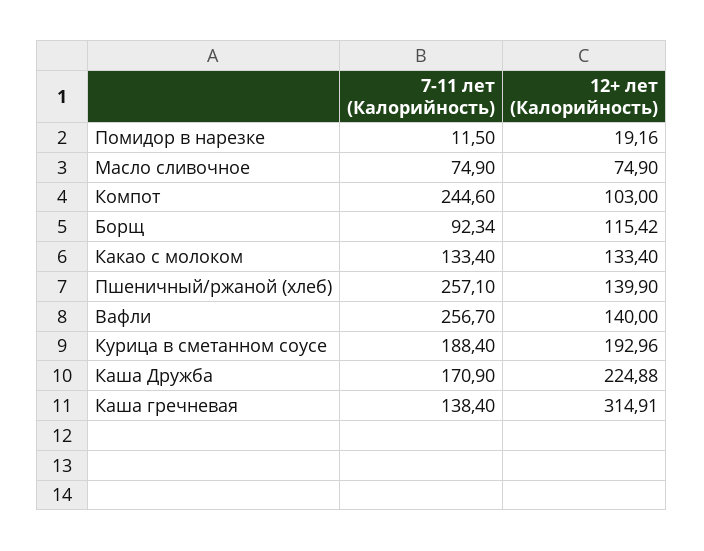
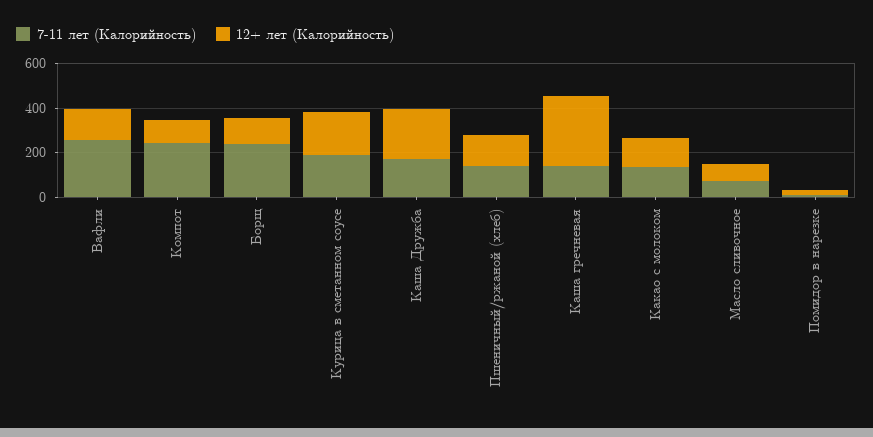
  {
    "7-11 лет (Калорийность)": {
      "Помидор в нарезке": 11.5,
      "Масло сливочное": 74.9,
      "Компот": 244.6,
-     "Борщ": 92.34,
+     "Борщ": 250,
      "Какао с молоком": 133.4,
-     "Пшеничный/ржаной (хлеб)": 257.1,
+     "Пшеничный/ржаной (хлеб)": 150,
      "Вафли": 256.7,
      "Курица в сметанном соусе": 188.4,
      "Каша Дружба": 170.9,
      "Каша гречневая": 138.4
    },
    "12+ лет (Калорийность)": {
      "Помидор в нарезке": 19.16,
      "Масло сливочное": 74.9,
      "Компот": 103,
      "Борщ": 115.42,
      "Какао с молоком": 133.4,
      "Пшеничный/ржаной (хлеб)": 139.9,
      "Вафли": 140,
      "Курица в сметанном соусе": 192.96,
      "Каша Дружба": 224.88,
      "Каша гречневая": 314.91
    }
  }

